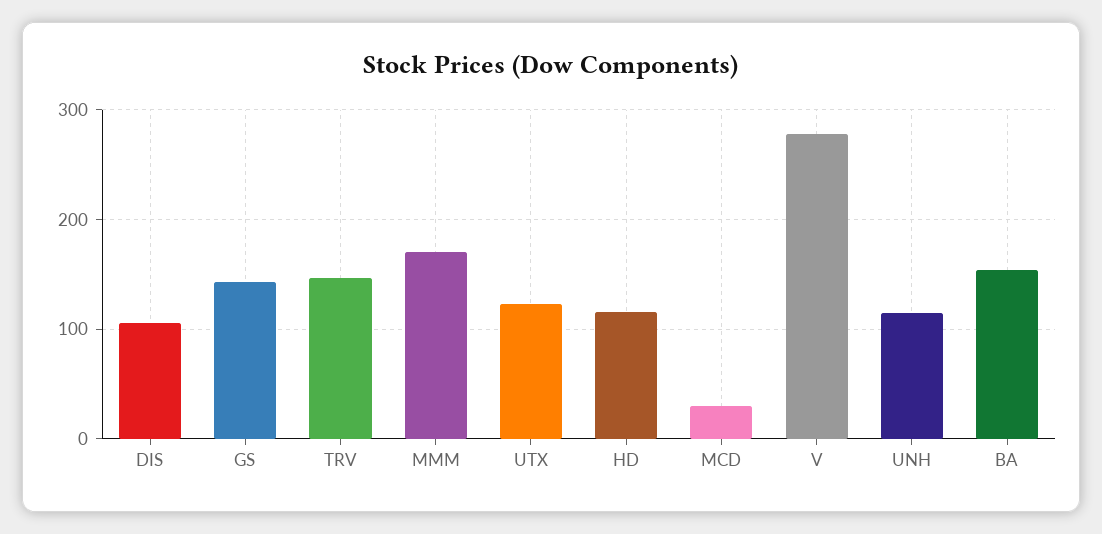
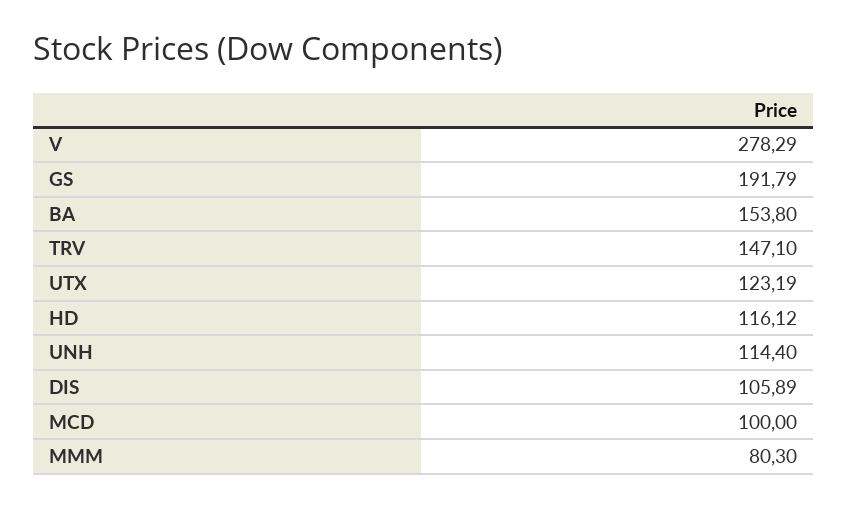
  {
    "DIS": 105.89,
-   "GS": 140,
+   "GS": 191.79,
    "TRV": 147.1,
-   "MMM": 170,
+   "MMM": 80.3,
    "UTX": 123.19,
    "HD": 116.12,
-   "MCD": 30,
+   "MCD": 100,
    "V": 278.29,
    "UNH": 114.4,
    "BA": 153.8
  }

